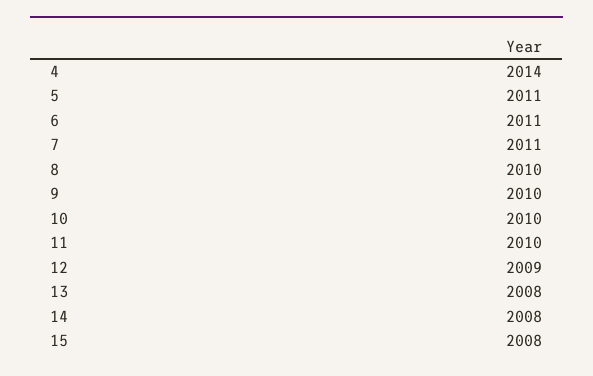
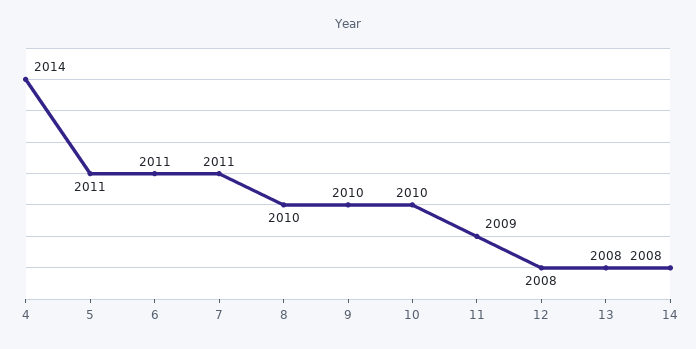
  {
    "4": 2014,
    "5": 2011,
    "6": 2011,
    "7": 2011,
    "8": 2010,
    "9": 2010,
    "10": 2010,
-   "11": 2010,
+   "11": 2009,
-   "12": 2009,
+   "12": 2008,
    "13": 2008,
-   "14": 2008,
+   "14": 2008
-   "15": 2008
  }

